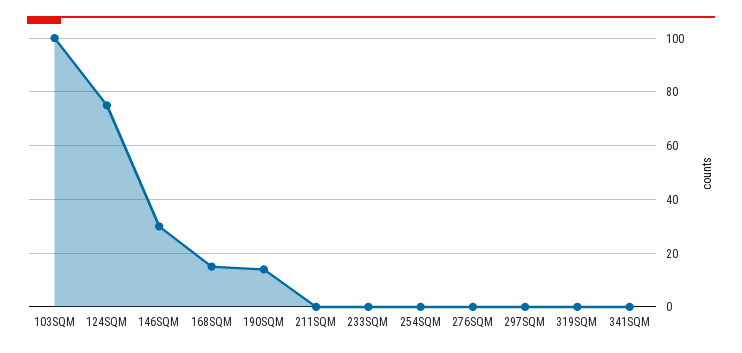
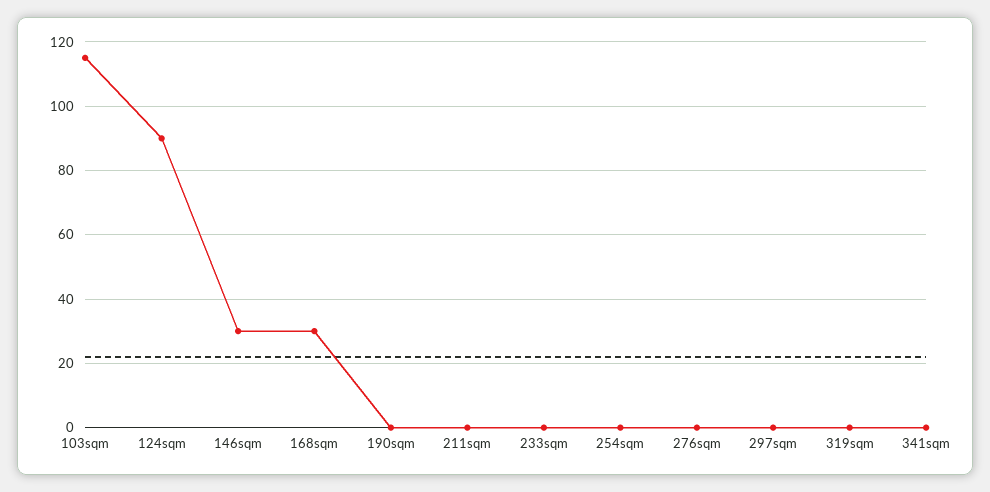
  {
-   "103SQM": 100,
+   "103SQM": 115,
-   "124SQM": 75,
+   "124SQM": 90,
    "146SQM": 30,
-   "168SQM": 15,
+   "168SQM": 30,
-   "190SQM": 15,
+   "190SQM": 0,
    "211SQM": 0,
    "233SQM": 0,
    "254SQM": 0,
    "276SQM": 0,
    "297SQM": 0,
    "319SQM": 0,
    "341SQM": 0
  }

